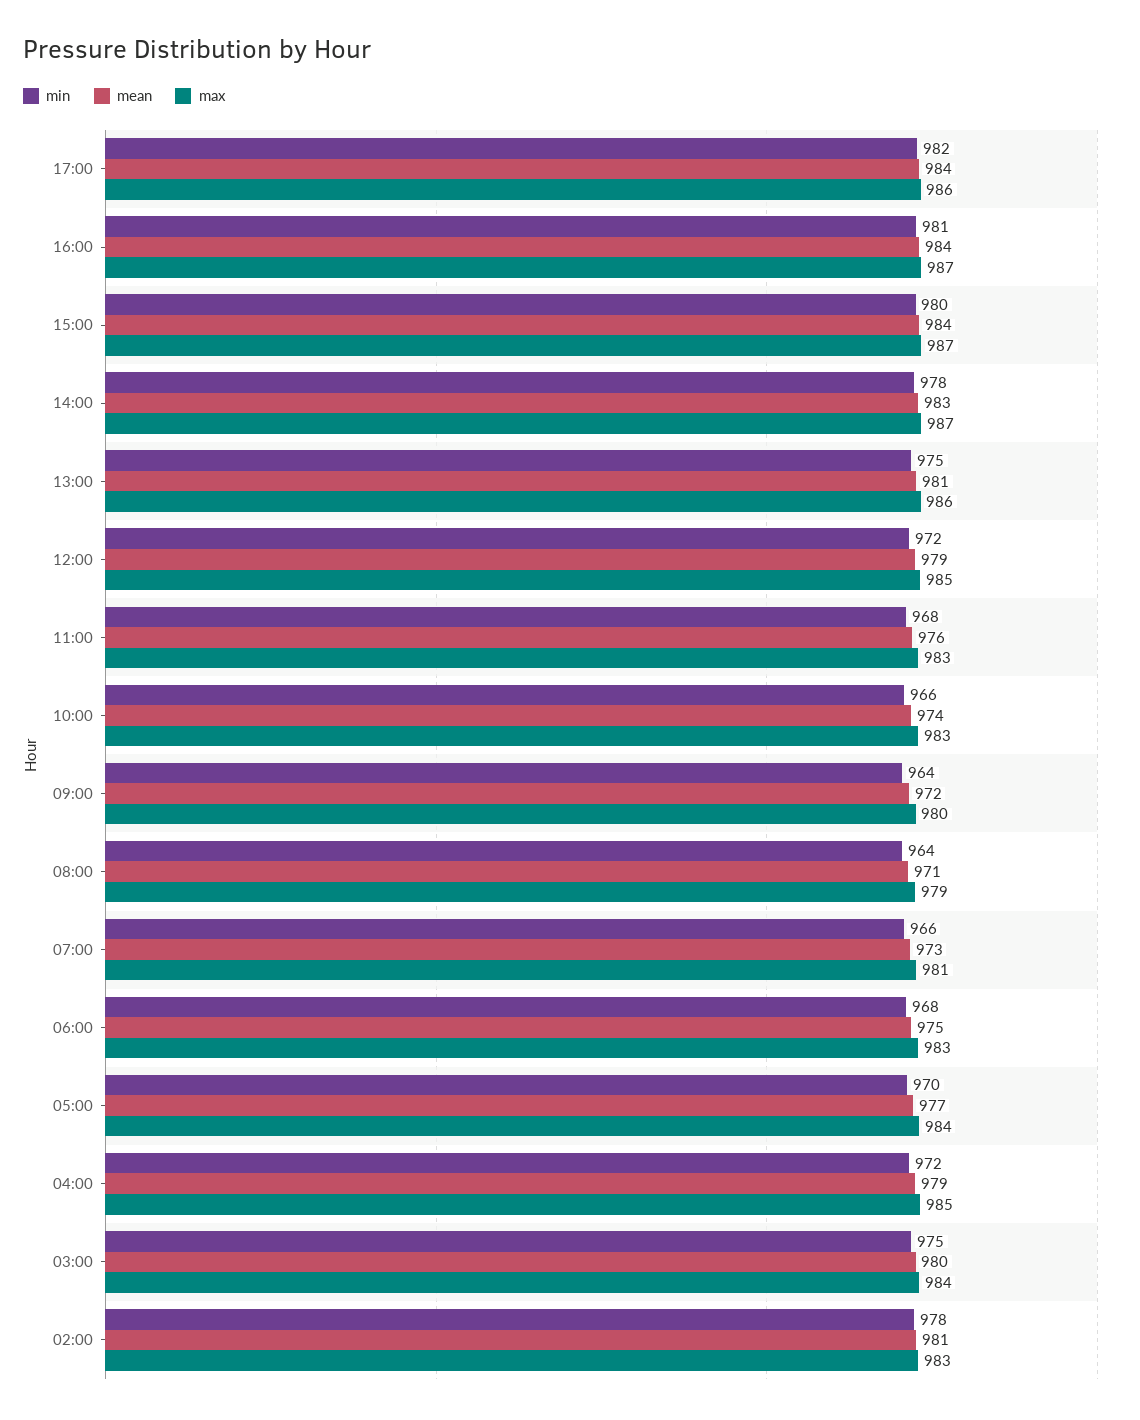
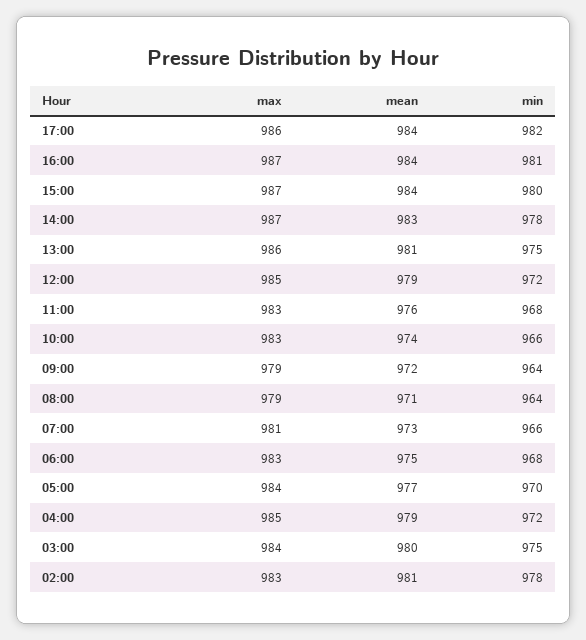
  {
    "min": {
      "17:00": 982,
      "16:00": 981,
      "15:00": 980,
      "14:00": 978,
      "13:00": 975,
      "12:00": 972,
      "11:00": 968,
      "10:00": 966,
      "09:00": 964,
      "08:00": 964,
      "07:00": 966,
      "06:00": 968,
      "05:00": 970,
      "04:00": 972,
      "03:00": 975,
      "02:00": 978
    },
    "mean": {
      "17:00": 984,
      "16:00": 984,
      "15:00": 984,
      "14:00": 983,
      "13:00": 981,
      "12:00": 979,
      "11:00": 976,
      "10:00": 974,
      "09:00": 972,
      "08:00": 971,
      "07:00": 973,
      "06:00": 975,
      "05:00": 977,
      "04:00": 979,
      "03:00": 980,
      "02:00": 981
    },
    "max": {
      "17:00": 986,
      "16:00": 987,
      "15:00": 987,
      "14:00": 987,
      "13:00": 986,
      "12:00": 985,
      "11:00": 983,
      "10:00": 983,
-     "09:00": 980,
+     "09:00": 979,
      "08:00": 979,
      "07:00": 981,
      "06:00": 983,
      "05:00": 984,
      "04:00": 985,
      "03:00": 984,
      "02:00": 983
    }
  }

